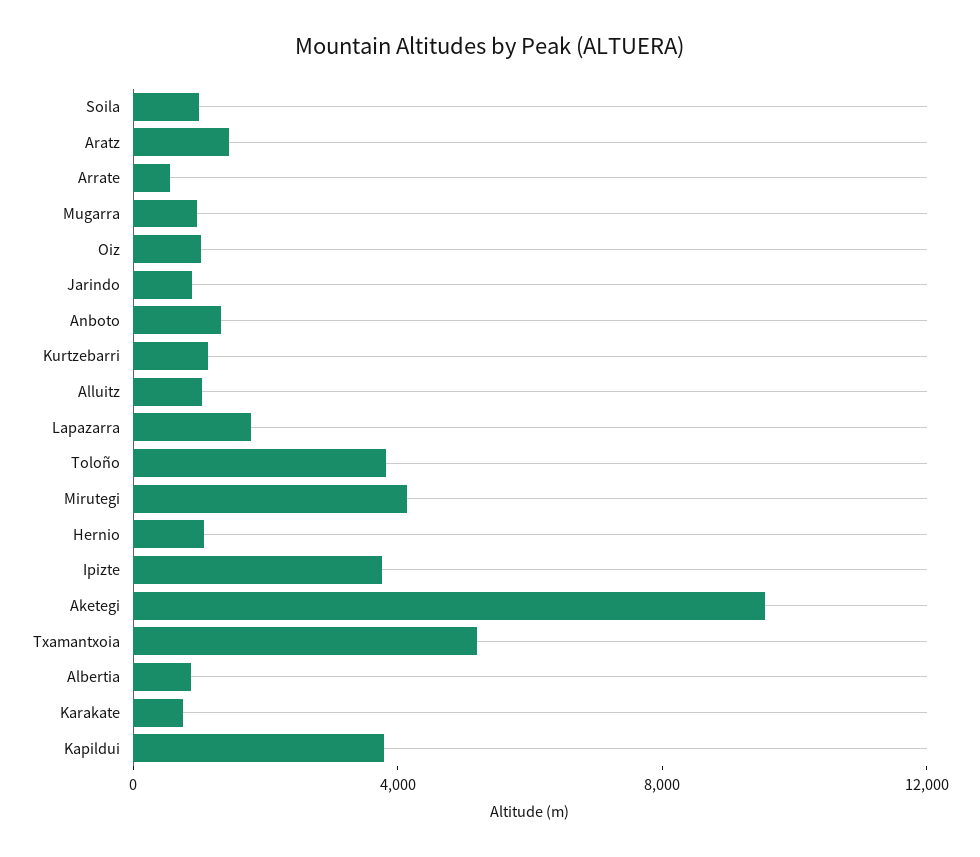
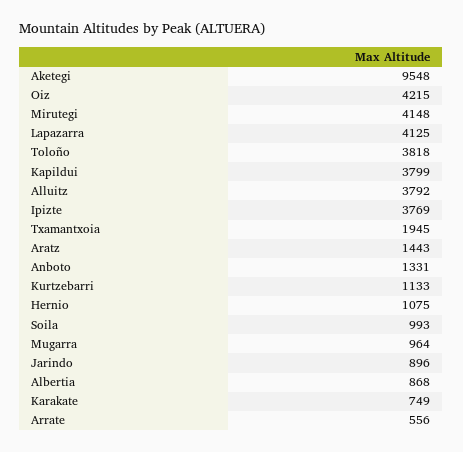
  {
    "Soila": 993,
    "Aratz": 1443,
    "Arrate": 556,
    "Mugarra": 964,
-   "Oiz": 1000,
+   "Oiz": 4215,
    "Jarindo": 896,
    "Anboto": 1331,
    "Kurtzebarri": 1133,
-   "Alluitz": 1000,
+   "Alluitz": 3792,
-   "Lapazarra": 2000,
+   "Lapazarra": 4125,
    "Toloño": 3818,
    "Mirutegi": 4148,
    "Hernio": 1075,
    "Ipizte": 3769,
    "Aketegi": 9548,
-   "Txamantxoia": 5000,
+   "Txamantxoia": 1945,
    "Albertia": 868,
    "Karakate": 749,
    "Kapildui": 3799
  }

